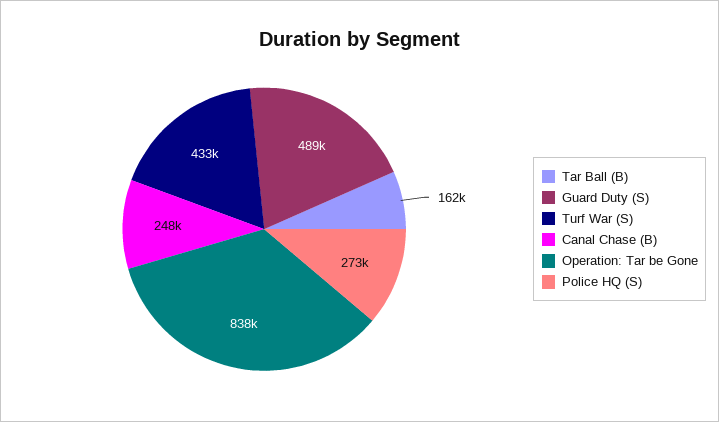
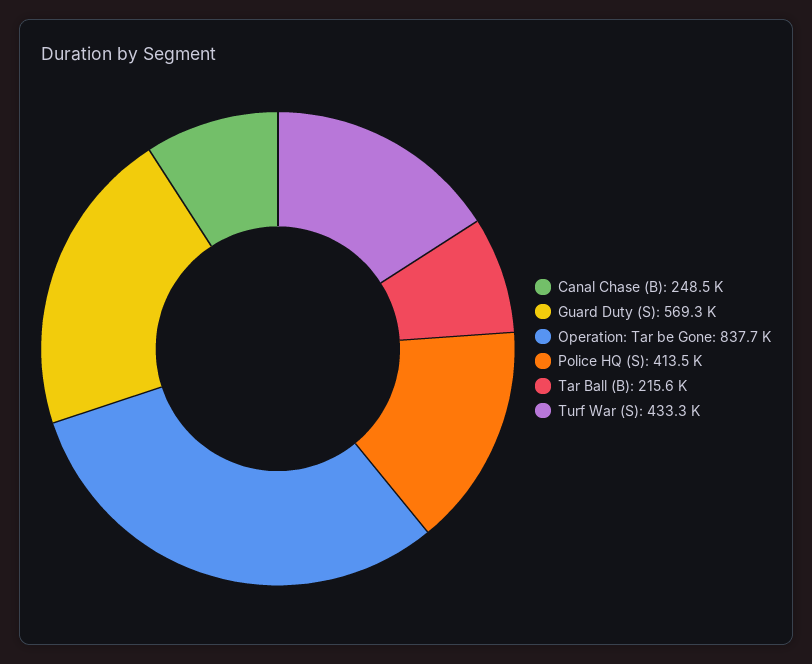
  {
-   "Tar Ball (B)": 162000,
+   "Tar Ball (B)": 215600,
-   "Guard Duty (S)": 489000,
+   "Guard Duty (S)": 569300,
    "Turf War (S)": 433300,
    "Canal Chase (B)": 248500,
    "Operation: Tar be Gone": 837700,
-   "Police HQ (S)": 273000
+   "Police HQ (S)": 413500
  }

